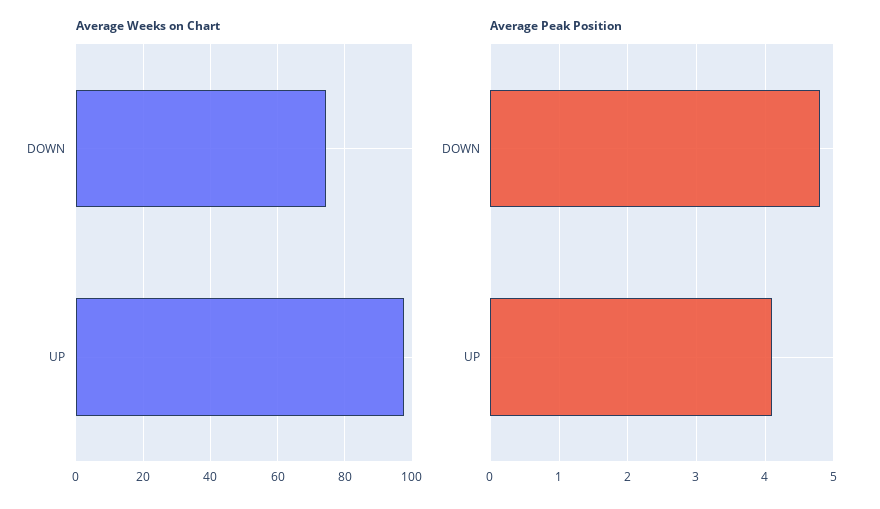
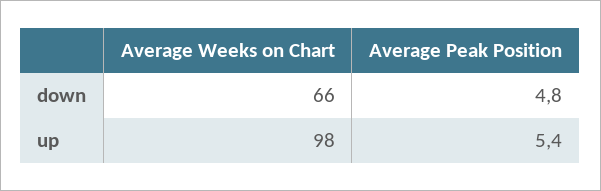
  {
    "Average Weeks on Chart": {
-     "DOWN": 74,
+     "DOWN": 66,
      "UP": 98
    },
    "Average Peak Position": {
      "DOWN": 4.8,
-     "UP": 4.1
+     "UP": 5.4
    }
  }

